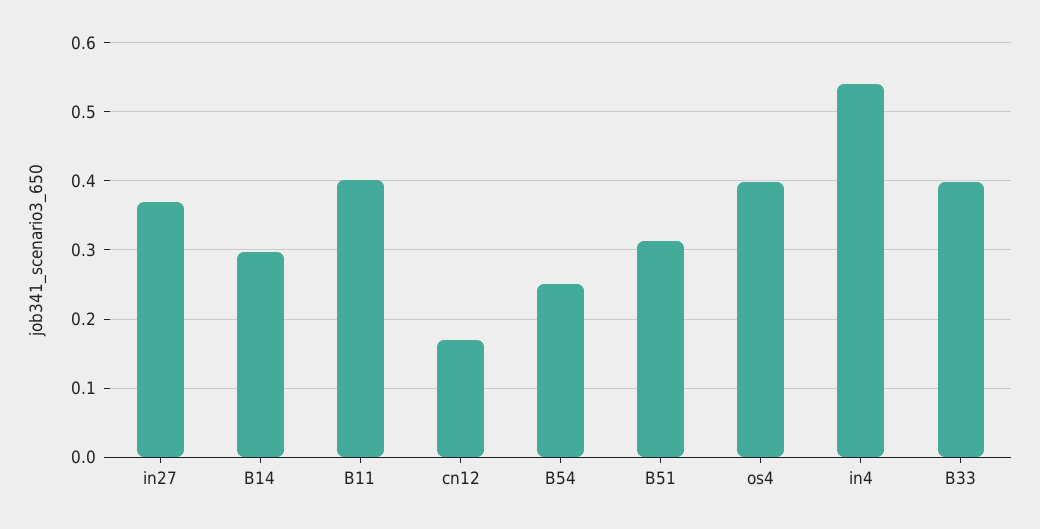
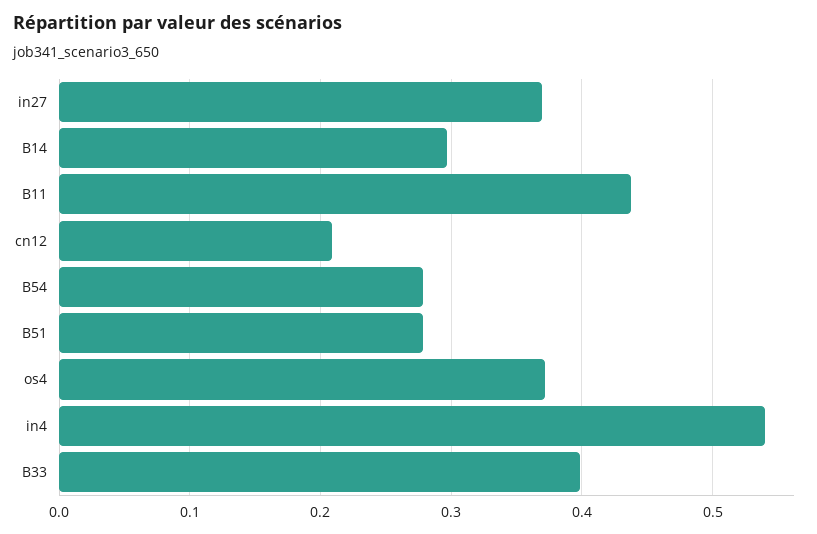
  {
    "in27": 0.37,
    "B14": 0.3,
-   "B11": 0.4,
+   "B11": 0.44,
-   "cn12": 0.17,
+   "cn12": 0.21,
-   "B54": 0.25,
+   "B54": 0.28,
-   "B51": 0.31,
+   "B51": 0.28,
-   "os4": 0.4,
+   "os4": 0.37,
    "in4": 0.54,
    "B33": 0.4
  }

